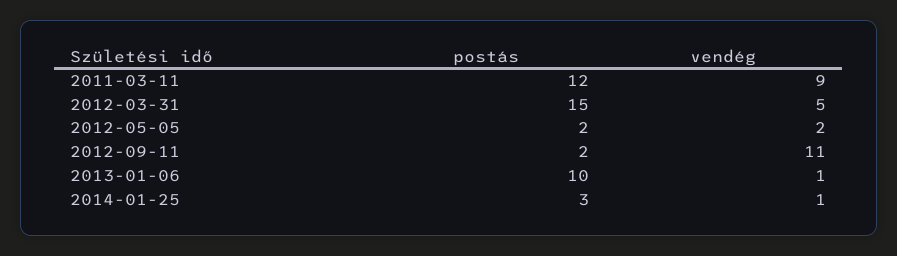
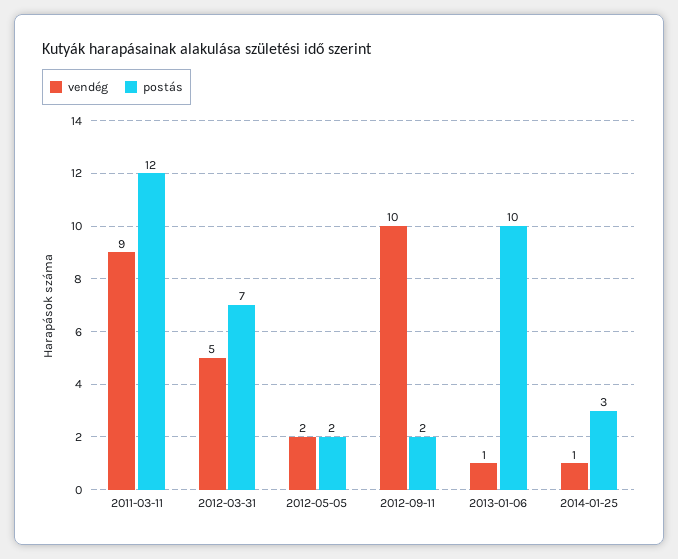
  {
    "postás": {
      "2011-03-11": 12,
-     "2012-03-31": 15,
+     "2012-03-31": 7,
      "2012-05-05": 2,
      "2012-09-11": 2,
      "2013-01-06": 10,
      "2014-01-25": 3
    },
    "vendég": {
      "2011-03-11": 9,
      "2012-03-31": 5,
      "2012-05-05": 2,
-     "2012-09-11": 11,
+     "2012-09-11": 10,
      "2013-01-06": 1,
      "2014-01-25": 1
    }
  }

